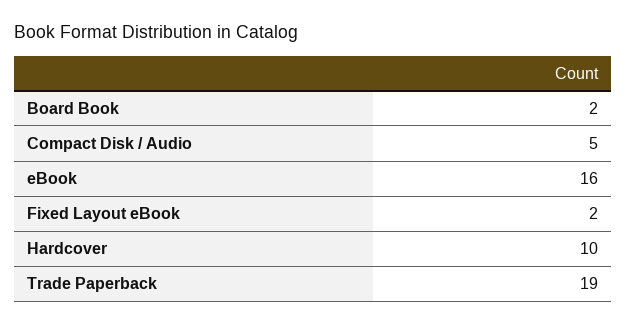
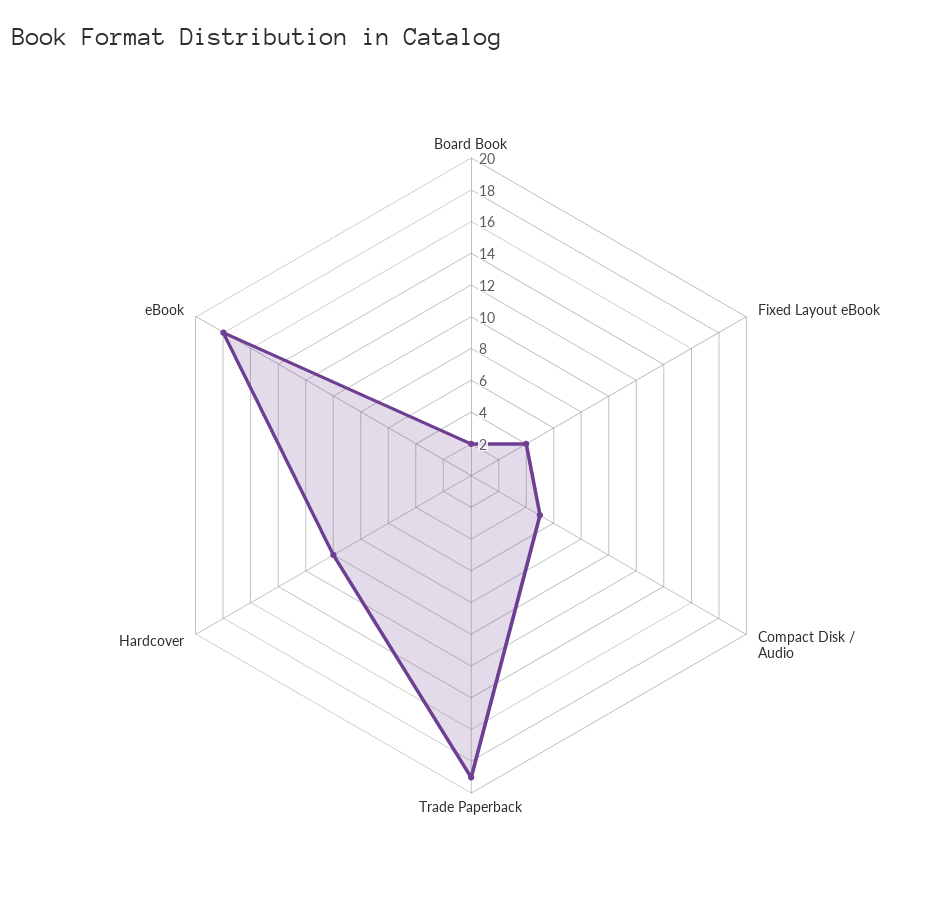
  {
    "Board Book": 2,
    "Compact Disk / Audio": 5,
-   "eBook": 16,
+   "eBook": 18,
-   "Fixed Layout eBook": 2,
+   "Fixed Layout eBook": 4,
    "Hardcover": 10,
    "Trade Paperback": 19
  }

